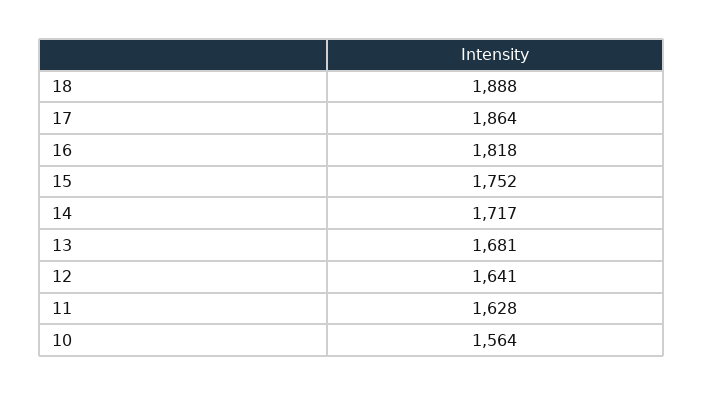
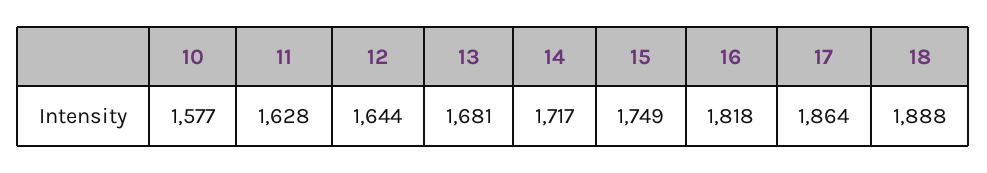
  {
    "18": 1888,
    "17": 1864,
    "16": 1818,
-   "15": 1752,
+   "15": 1749,
    "14": 1717,
    "13": 1681,
-   "12": 1641,
+   "12": 1644,
    "11": 1628,
-   "10": 1564
+   "10": 1577
  }

